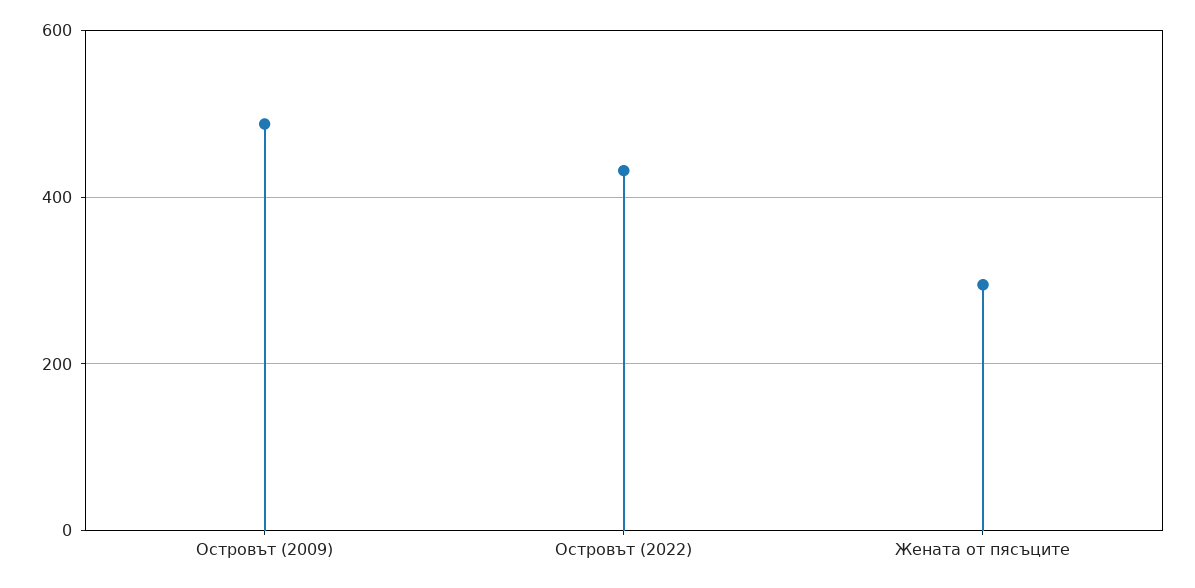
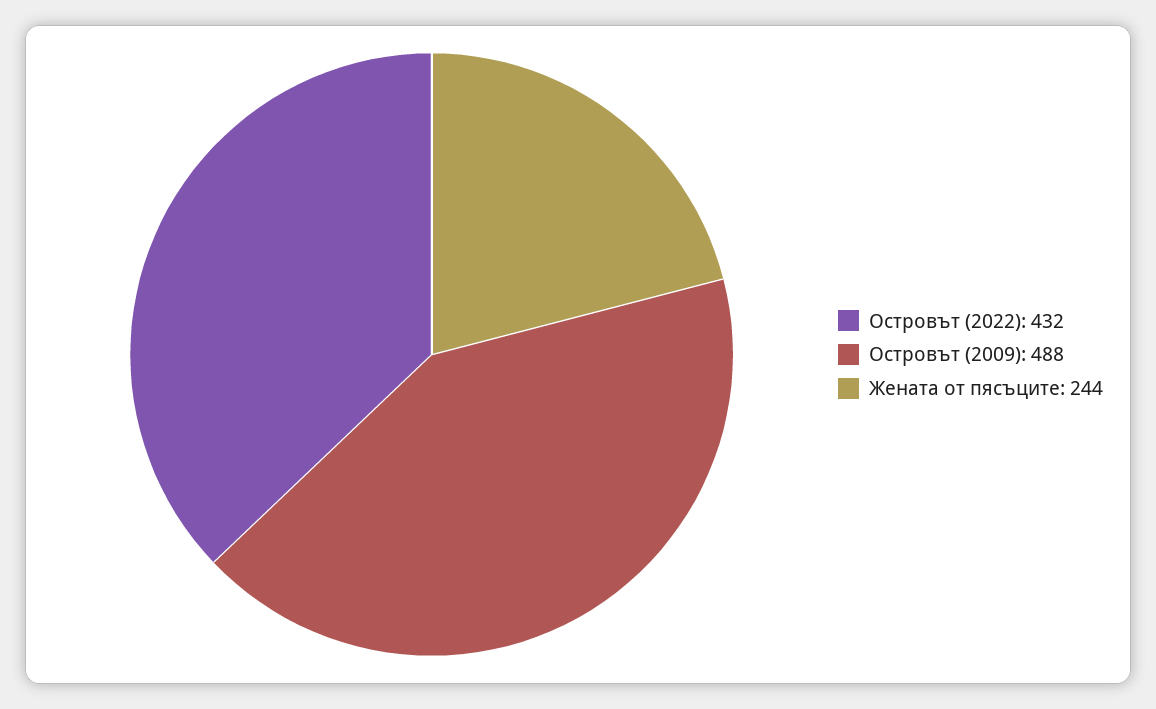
  {
    "Островът (2009)": 488,
    "Островът (2022)": 432,
-   "Жената от пясъците": 300
+   "Жената от пясъците": 244
  }

